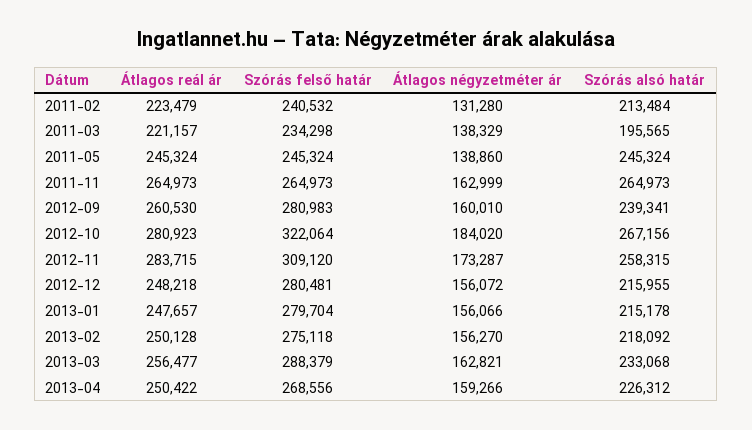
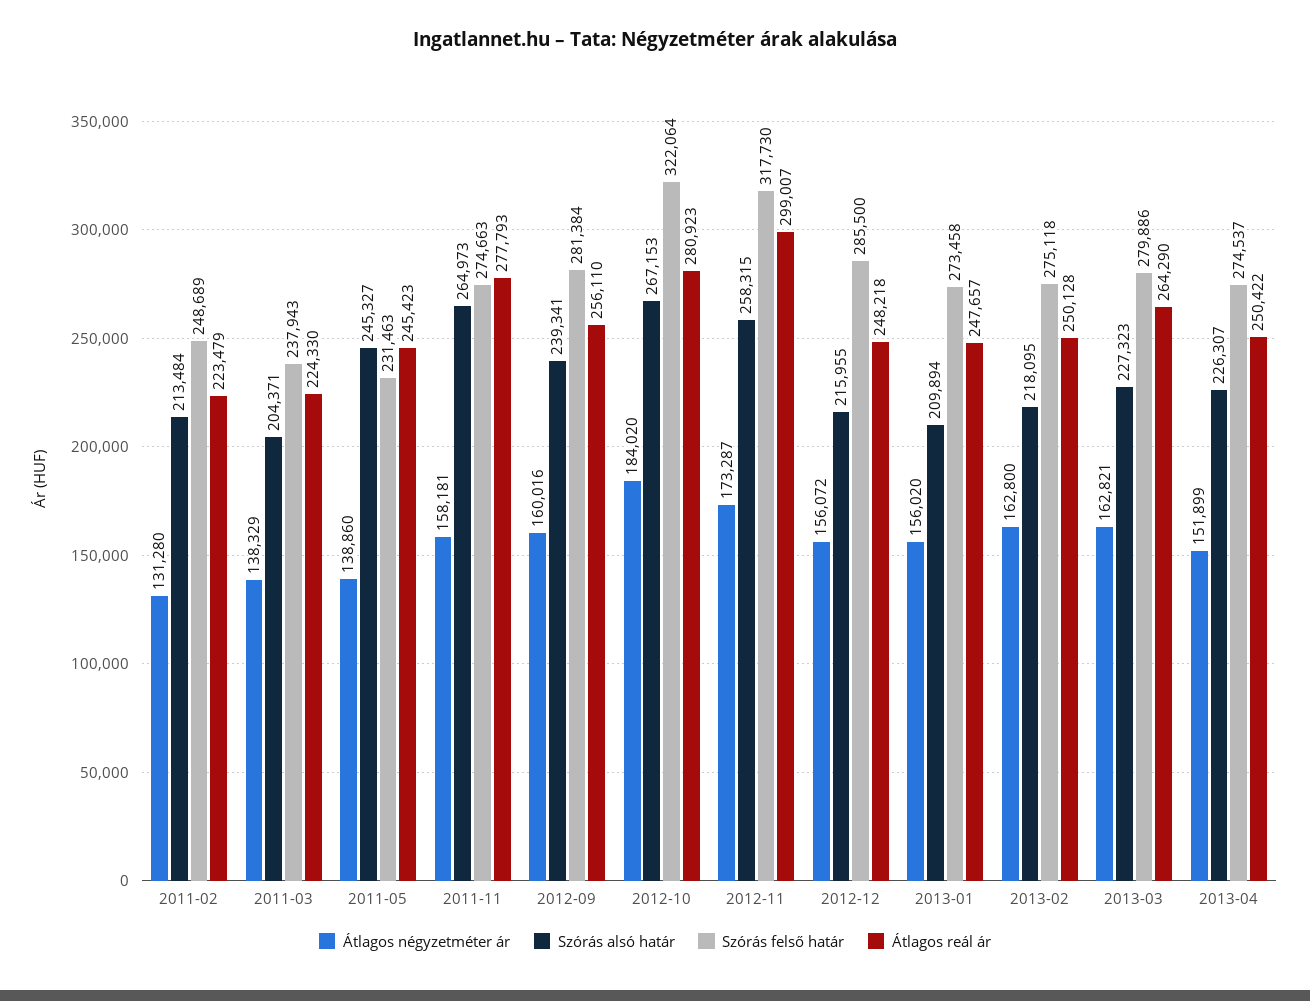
  {
    "Átlagos reál ár": {
      "2011-02": 223479,
-     "2011-03": 221157,
+     "2011-03": 224330,
-     "2011-05": 245324,
+     "2011-05": 245423,
-     "2011-11": 264973,
+     "2011-11": 277793,
-     "2012-09": 260530,
+     "2012-09": 256110,
      "2012-10": 280923,
-     "2012-11": 283715,
+     "2012-11": 299007,
      "2012-12": 248218,
      "2013-01": 247657,
      "2013-02": 250128,
-     "2013-03": 256477,
+     "2013-03": 264290,
      "2013-04": 250422
    },
    "Szórás felső határ": {
-     "2011-02": 240532,
+     "2011-02": 248689,
-     "2011-03": 234298,
+     "2011-03": 237943,
-     "2011-05": 245324,
+     "2011-05": 231463,
-     "2011-11": 264973,
+     "2011-11": 274663,
-     "2012-09": 280983,
+     "2012-09": 281384,
      "2012-10": 322064,
-     "2012-11": 309120,
+     "2012-11": 317730,
-     "2012-12": 280481,
+     "2012-12": 285500,
-     "2013-01": 279704,
+     "2013-01": 273458,
      "2013-02": 275118,
-     "2013-03": 288379,
+     "2013-03": 279886,
-     "2013-04": 268556
+     "2013-04": 274537
    },
    "Átlagos négyzetméter ár": {
      "2011-02": 131280,
      "2011-03": 138329,
      "2011-05": 138860,
-     "2011-11": 162999,
+     "2011-11": 158181,
-     "2012-09": 160010,
+     "2012-09": 160016,
      "2012-10": 184020,
      "2012-11": 173287,
      "2012-12": 156072,
-     "2013-01": 156066,
+     "2013-01": 156020,
-     "2013-02": 156270,
+     "2013-02": 162800,
      "2013-03": 162821,
-     "2013-04": 159266
+     "2013-04": 151899
    },
    "Szórás alsó határ": {
      "2011-02": 213484,
-     "2011-03": 195565,
+     "2011-03": 204371,
-     "2011-05": 245324,
+     "2011-05": 245327,
      "2011-11": 264973,
      "2012-09": 239341,
-     "2012-10": 267156,
+     "2012-10": 267153,
      "2012-11": 258315,
      "2012-12": 215955,
-     "2013-01": 215178,
+     "2013-01": 209894,
-     "2013-02": 218092,
+     "2013-02": 218095,
-     "2013-03": 233068,
+     "2013-03": 227323,
-     "2013-04": 226312
+     "2013-04": 226307
    }
  }

